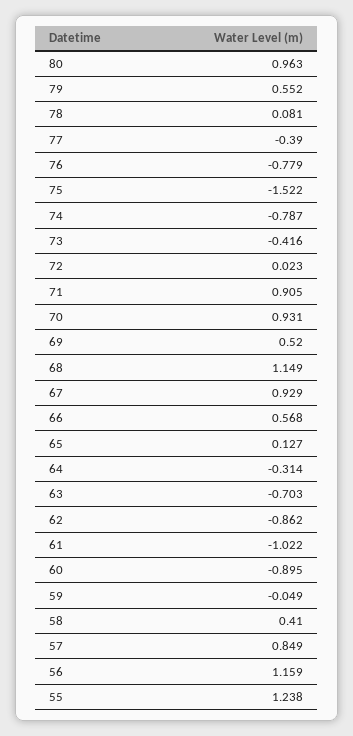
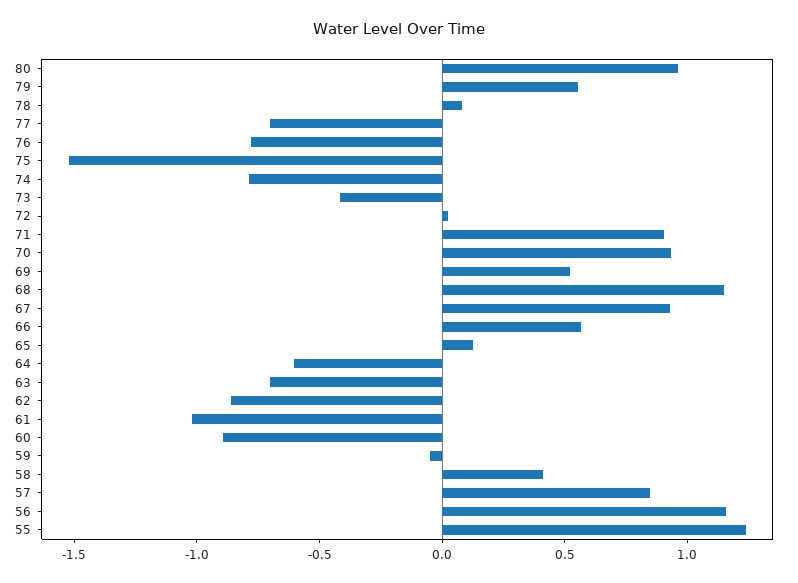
  {
    "80": 0.963,
    "79": 0.552,
    "78": 0.081,
-   "77": -0.39,
+   "77": -0.7,
    "76": -0.779,
    "75": -1.522,
    "74": -0.787,
    "73": -0.416,
    "72": 0.023,
    "71": 0.905,
    "70": 0.931,
    "69": 0.52,
    "68": 1.149,
    "67": 0.929,
    "66": 0.568,
    "65": 0.127,
-   "64": -0.314,
+   "64": -0.6,
    "63": -0.703,
    "62": -0.862,
    "61": -1.022,
    "60": -0.895,
    "59": -0.049,
    "58": 0.41,
    "57": 0.849,
    "56": 1.159,
    "55": 1.238
  }

